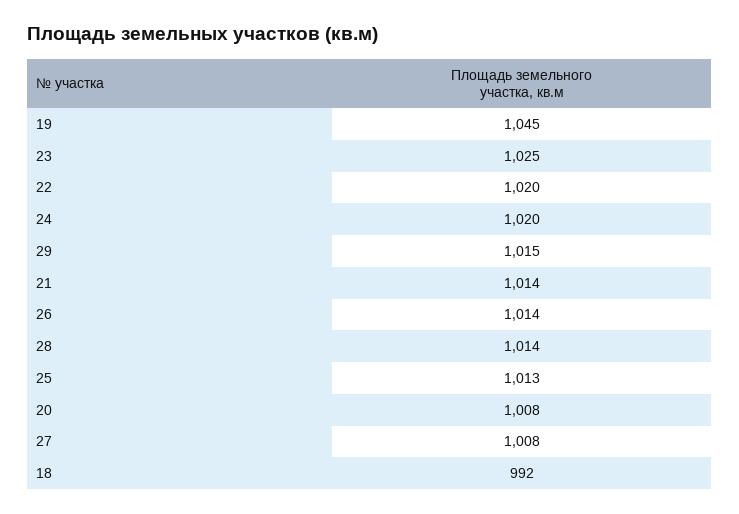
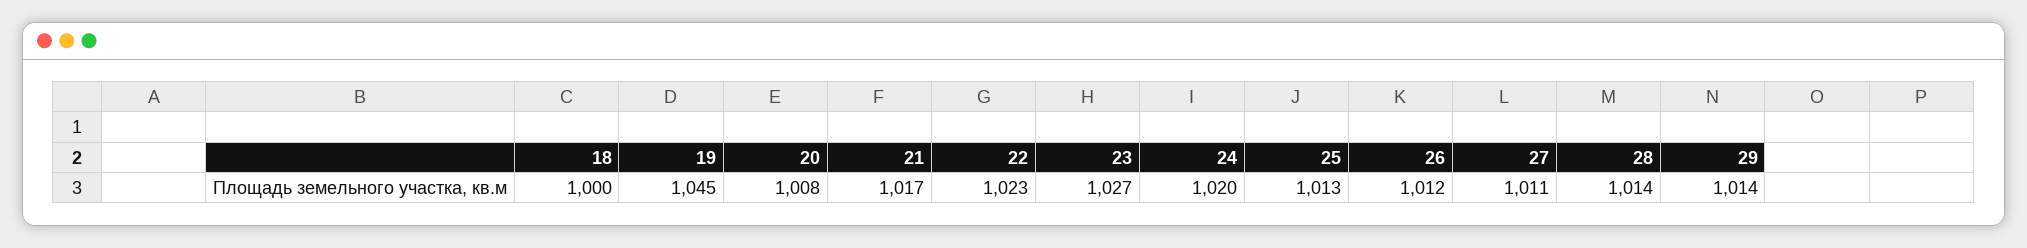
  {
    "19": 1045,
-   "23": 1025,
+   "23": 1027,
-   "22": 1020,
+   "22": 1023,
    "24": 1020,
-   "29": 1015,
+   "29": 1014,
-   "21": 1014,
+   "21": 1017,
-   "26": 1014,
+   "26": 1012,
    "28": 1014,
    "25": 1013,
    "20": 1008,
-   "27": 1008,
+   "27": 1011,
-   "18": 992
+   "18": 1000
  }

